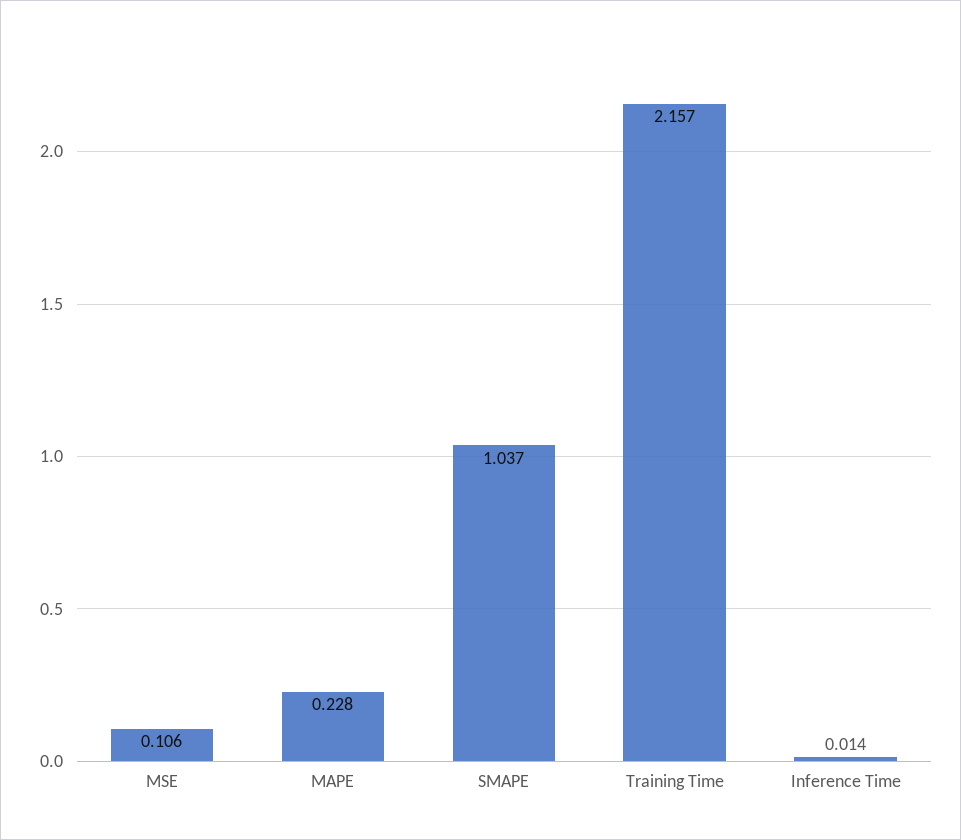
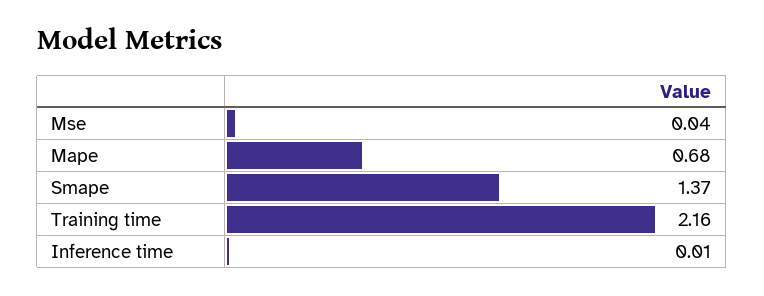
  {
-   "MSE": 0.106,
+   "MSE": 0.04,
-   "MAPE": 0.228,
+   "MAPE": 0.68,
-   "SMAPE": 1.037,
+   "SMAPE": 1.37,
    "Training Time": 2.157,
    "Inference Time": 0.014
  }

